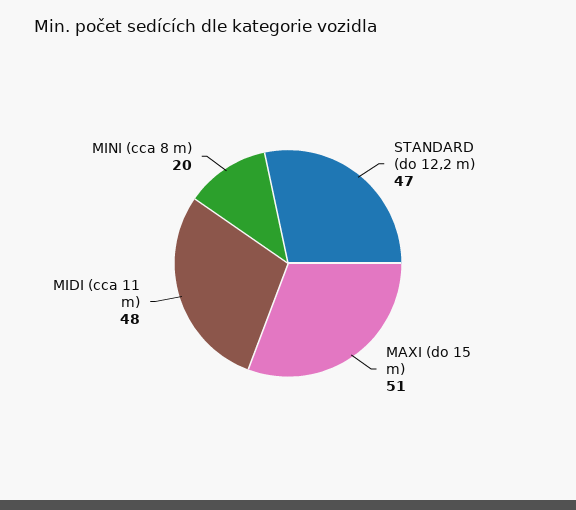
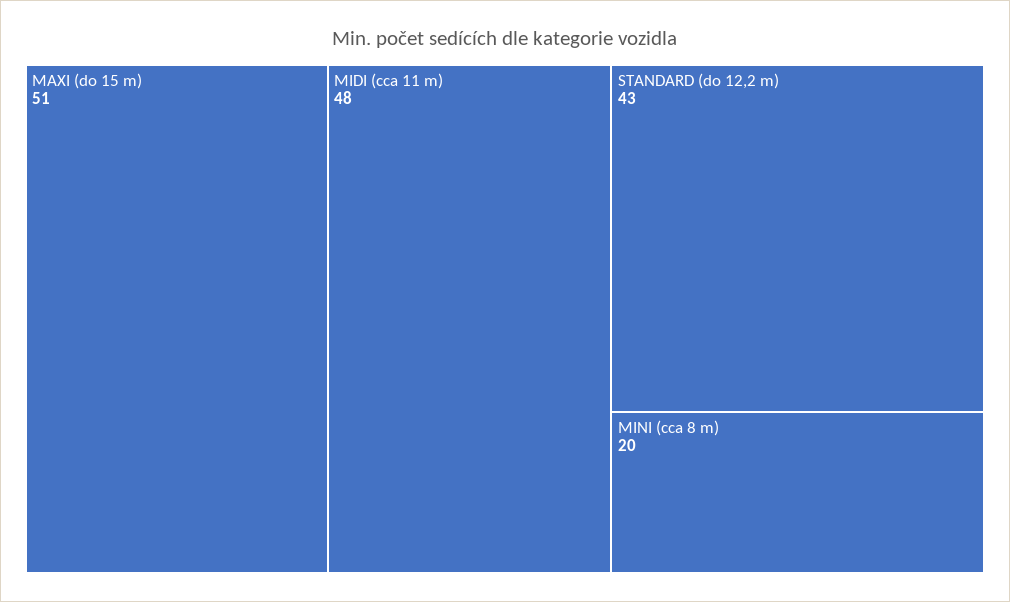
  {
-   "STANDARD (do 12,2 m)": 47,
+   "STANDARD (do 12,2 m)": 43,
    "MAXI (do 15 m)": 51,
    "MIDI (cca 11 m)": 48,
    "MINI (cca 8 m)": 20
  }

